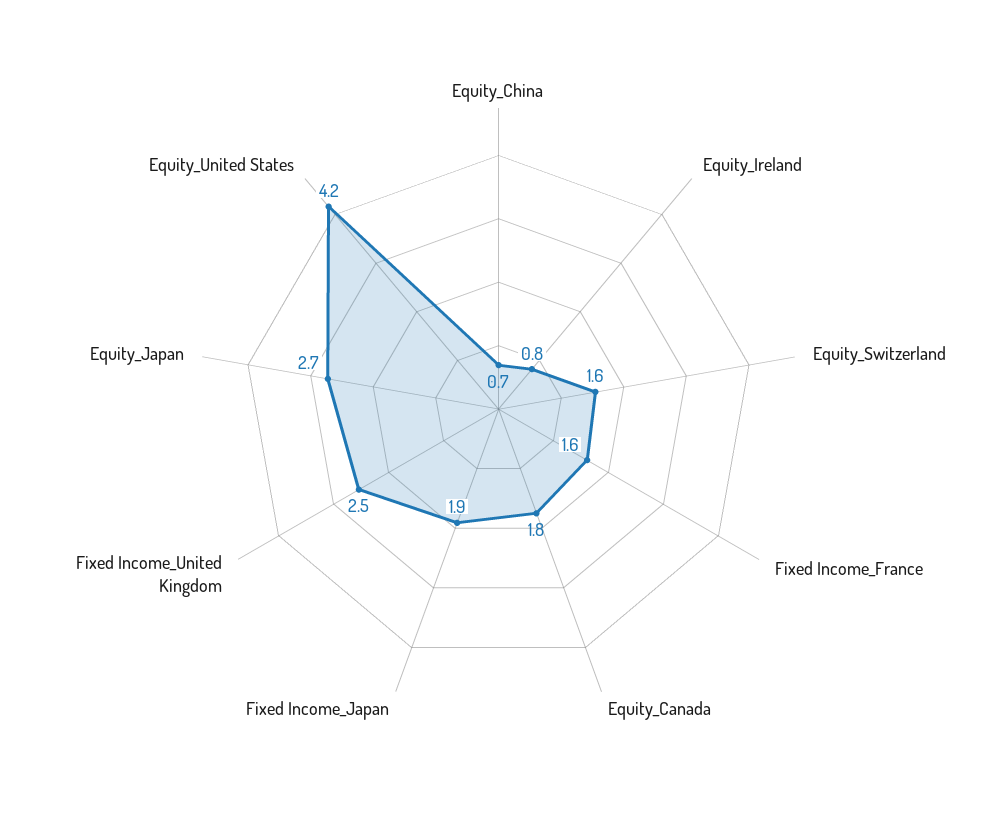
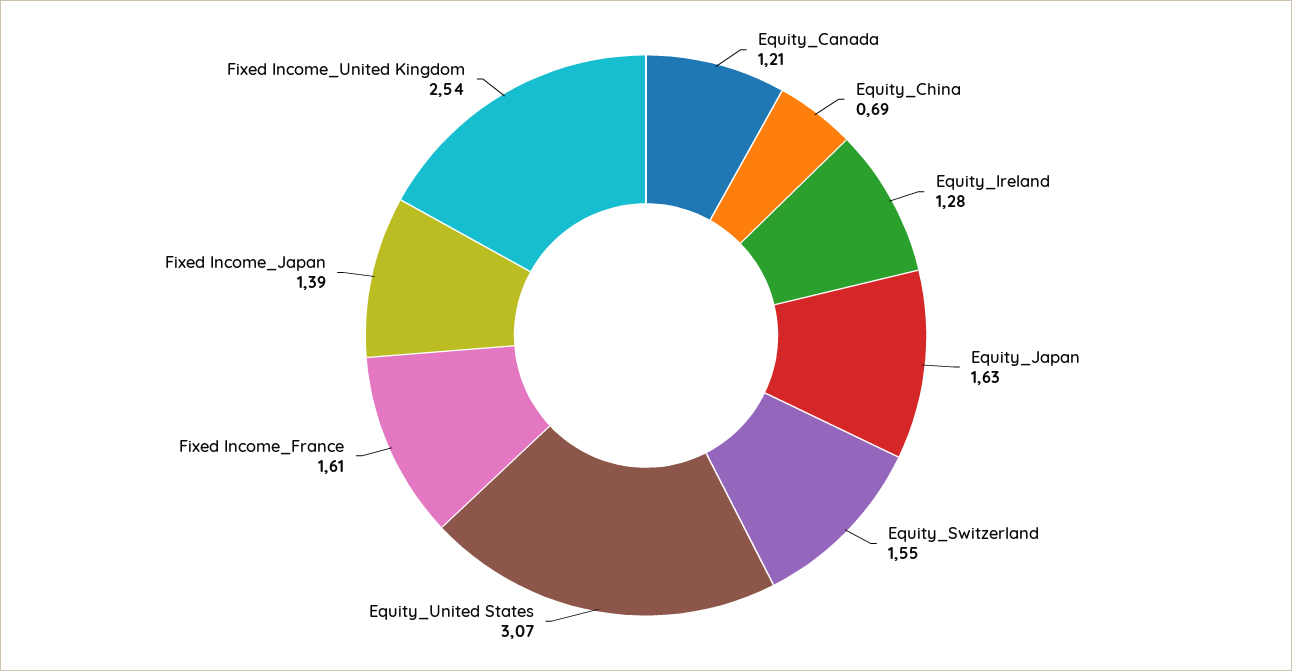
  {
    "Equity_China": 0.69,
-   "Equity_Ireland": 0.8,
+   "Equity_Ireland": 1.28,
    "Equity_Switzerland": 1.55,
    "Fixed Income_France": 1.61,
-   "Equity_Canada": 1.8,
+   "Equity_Canada": 1.21,
-   "Fixed Income_Japan": 1.9,
+   "Fixed Income_Japan": 1.39,
    "Fixed Income_United Kingdom": 2.54,
-   "Equity_Japan": 2.7,
+   "Equity_Japan": 1.63,
-   "Equity_United States": 4.2
+   "Equity_United States": 3.07
  }

